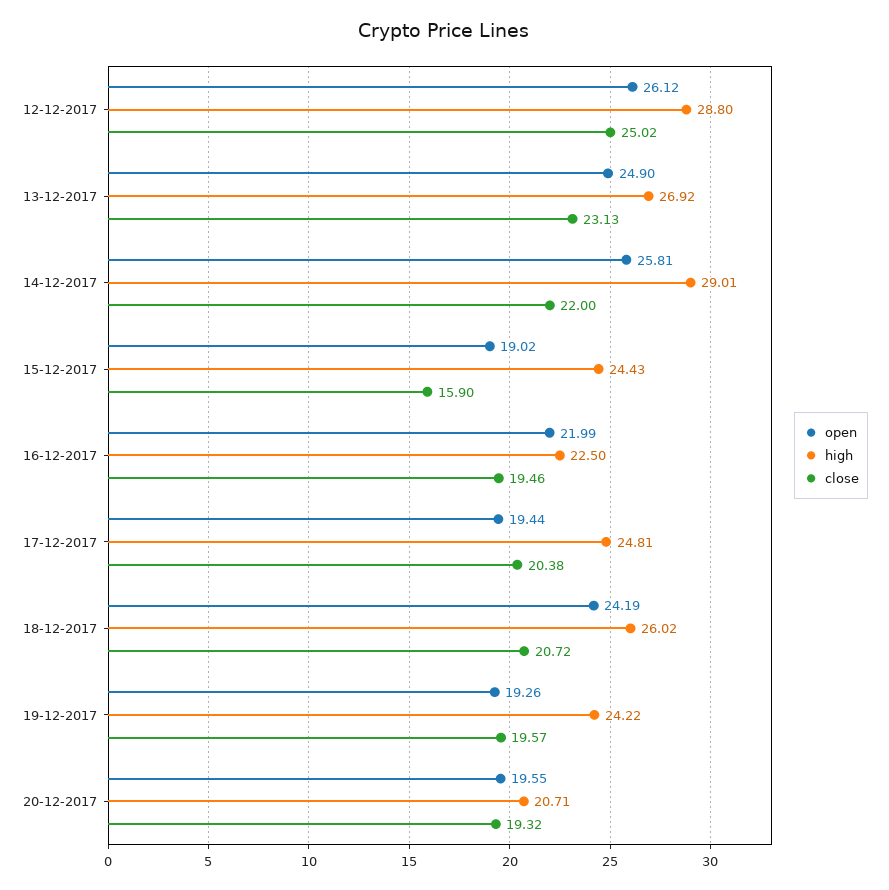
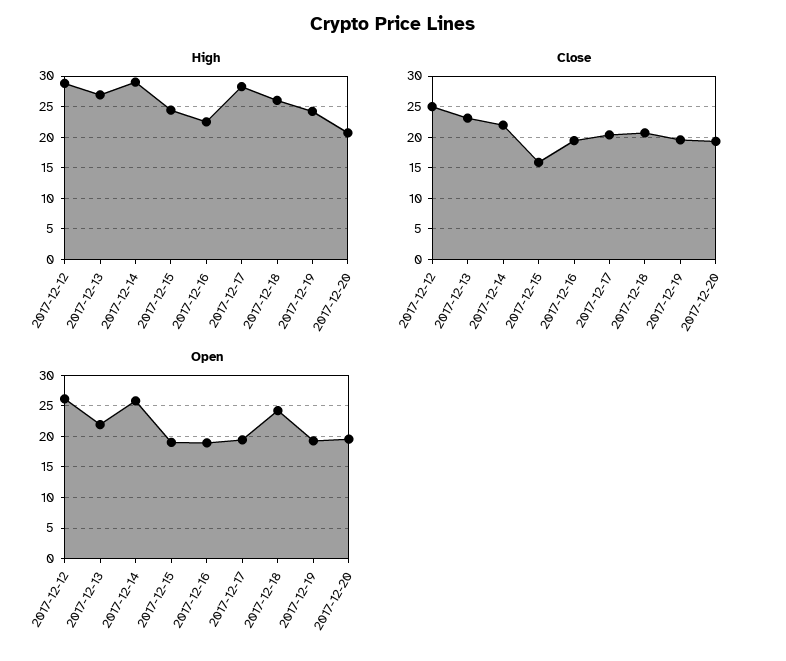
  {
    "open": {
      "12-12-2017": 26.12,
-     "13-12-2017": 24.9,
+     "13-12-2017": 22,
      "14-12-2017": 25.81,
      "15-12-2017": 19.02,
-     "16-12-2017": 21.99,
+     "16-12-2017": 19,
      "17-12-2017": 19.44,
      "18-12-2017": 24.19,
      "19-12-2017": 19.26,
      "20-12-2017": 19.55
    },
    "high": {
      "12-12-2017": 28.8,
      "13-12-2017": 26.92,
      "14-12-2017": 29.01,
      "15-12-2017": 24.43,
      "16-12-2017": 22.5,
-     "17-12-2017": 24.81,
+     "17-12-2017": 28,
      "18-12-2017": 26.02,
      "19-12-2017": 24.22,
      "20-12-2017": 20.71
    },
    "close": {
      "12-12-2017": 25.02,
      "13-12-2017": 23.13,
      "14-12-2017": 22,
      "15-12-2017": 15.9,
      "16-12-2017": 19.46,
      "17-12-2017": 20.38,
      "18-12-2017": 20.72,
      "19-12-2017": 19.57,
      "20-12-2017": 19.32
    }
  }

